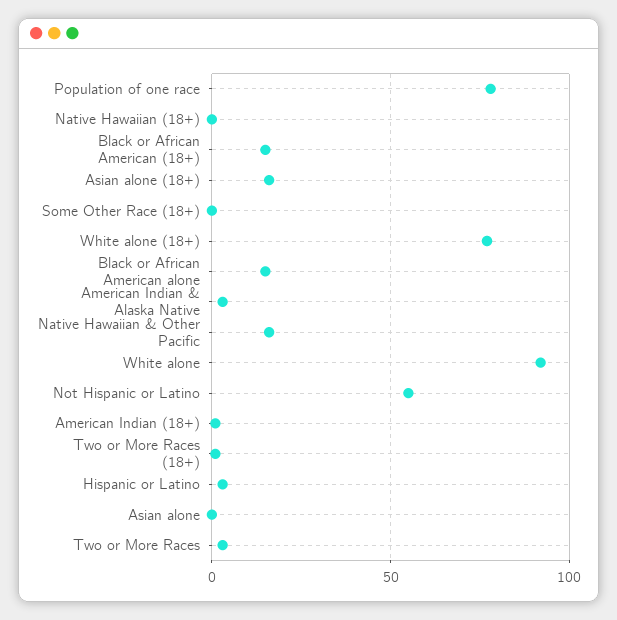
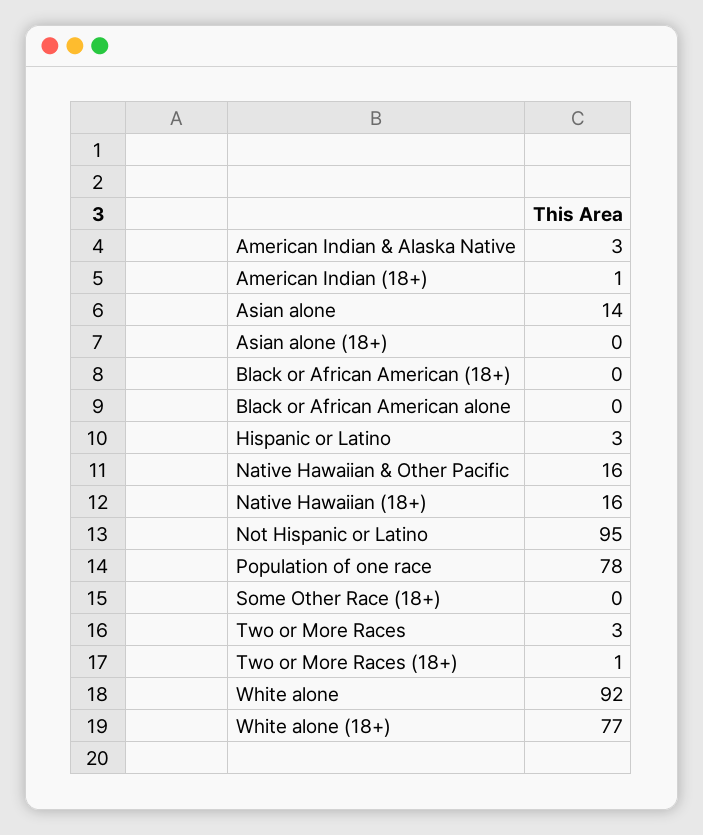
  {
    "Population of one race": 78,
-   "Native Hawaiian (18+)": 0,
+   "Native Hawaiian (18+)": 16,
-   "Black or African American (18+)": 15,
+   "Black or African American (18+)": 0,
-   "Asian alone (18+)": 15,
+   "Asian alone (18+)": 0,
    "Some Other Race (18+)": 0,
    "White alone (18+)": 77,
-   "Black or African American alone": 15,
+   "Black or African American alone": 0,
    "American Indian & Alaska Native": 3,
    "Native Hawaiian & Other Pacific": 16,
    "White alone": 92,
-   "Not Hispanic or Latino": 55,
+   "Not Hispanic or Latino": 95,
    "American Indian (18+)": 1,
    "Two or More Races (18+)": 1,
    "Hispanic or Latino": 3,
-   "Asian alone": 0,
+   "Asian alone": 14,
    "Two or More Races": 3
  }

